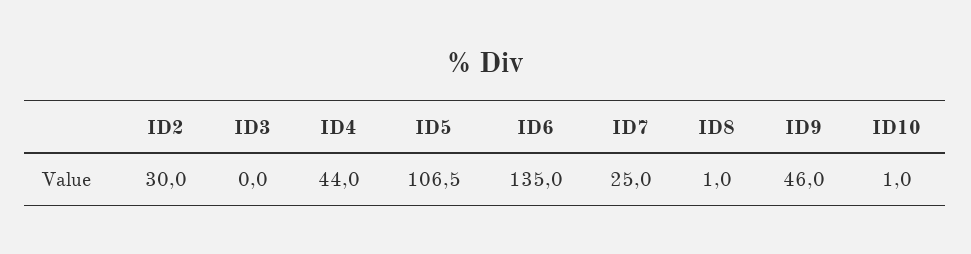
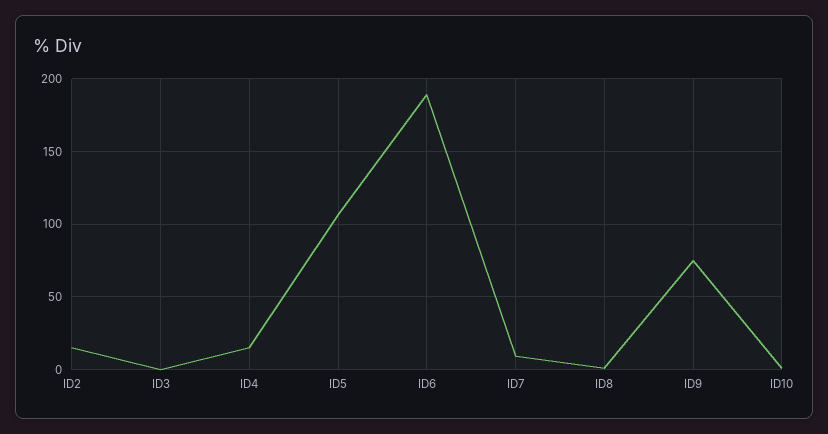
  {
-   "ID2": 30,
+   "ID2": 15,
    "ID3": 0,
-   "ID4": 44,
+   "ID4": 15,
    "ID5": 106.5,
-   "ID6": 135,
+   "ID6": 190,
-   "ID7": 25,
+   "ID7": 10,
    "ID8": 1,
-   "ID9": 46,
+   "ID9": 75,
    "ID10": 1
  }

